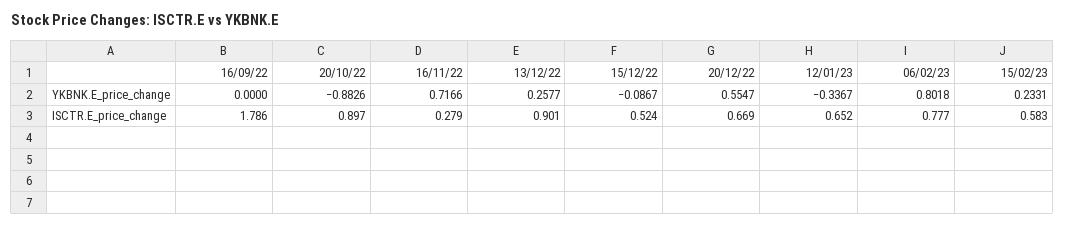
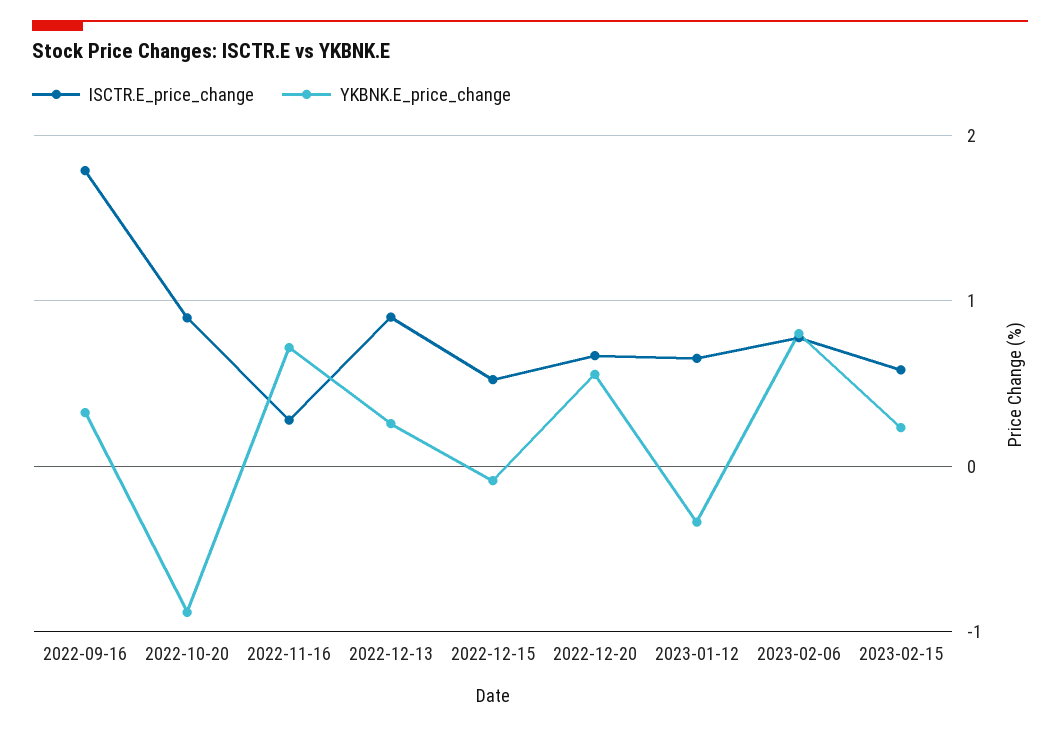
  {
    "YKBNK.E_price_change": {
-     "16/09/22": 0,
+     "16/09/22": 0.3,
      "20/10/22": -0.8826,
      "16/11/22": 0.7166,
      "13/12/22": 0.2577,
      "15/12/22": -0.0867,
      "20/12/22": 0.5547,
      "12/01/23": -0.3367,
      "06/02/23": 0.8018,
      "15/02/23": 0.2331
    },
    "ISCTR.E_price_change": {
      "16/09/22": 1.786,
      "20/10/22": 0.897,
      "16/11/22": 0.279,
      "13/12/22": 0.901,
      "15/12/22": 0.524,
      "20/12/22": 0.669,
      "12/01/23": 0.652,
      "06/02/23": 0.777,
      "15/02/23": 0.583
    }
  }

